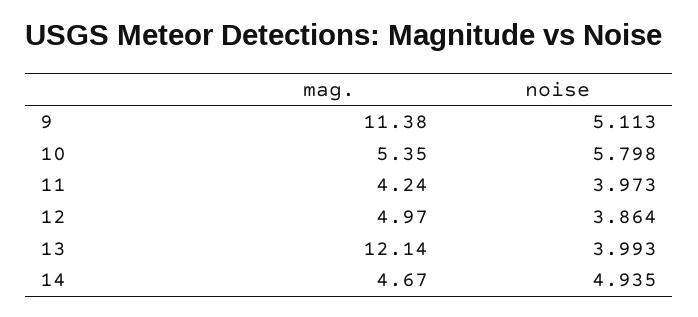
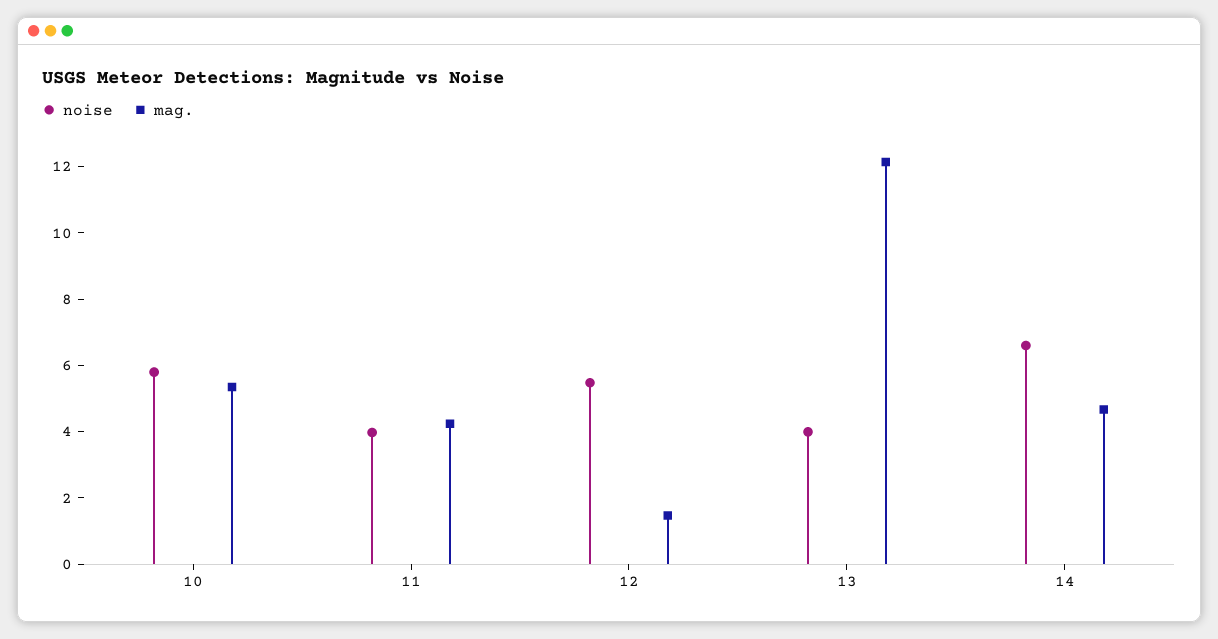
  {
    "mag.": {
-     "9": 11.38,
      "10": 5.35,
      "11": 4.24,
-     "12": 4.97,
+     "12": 1.5,
      "13": 12.14,
      "14": 4.67
    },
    "noise": {
-     "9": 5.113,
      "10": 5.798,
      "11": 3.973,
-     "12": 3.864,
+     "12": 5.5,
      "13": 3.993,
-     "14": 4.935
+     "14": 6.5
    }
  }

